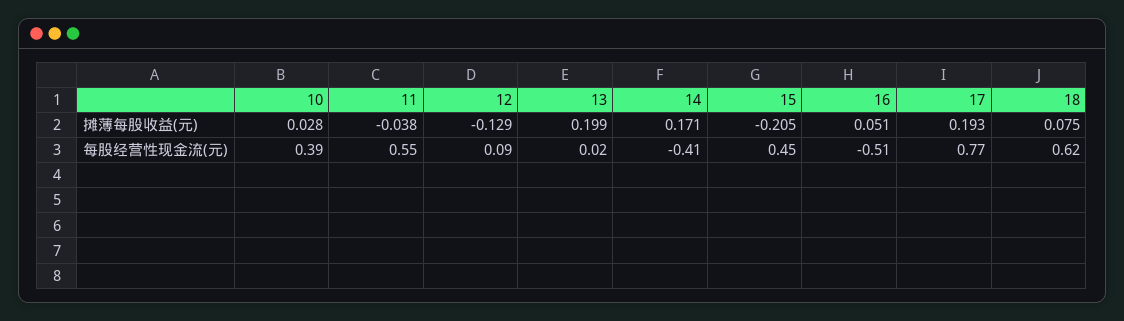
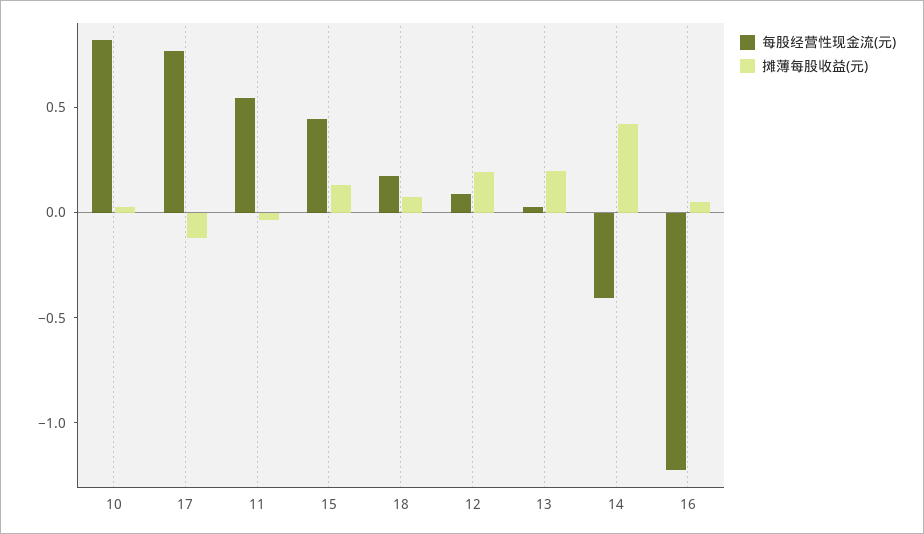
  {
    "摊薄每股收益(元)": {
      "10": 0.028,
      "11": -0.038,
-     "12": -0.129,
+     "12": 0.2,
      "13": 0.199,
-     "14": 0.171,
+     "14": 0.4,
-     "15": -0.205,
+     "15": 0.1,
      "16": 0.051,
-     "17": 0.193,
+     "17": -0.1,
      "18": 0.075
    },
    "每股经营性现金流(元)": {
-     "10": 0.39,
+     "10": 0.8,
      "11": 0.55,
      "12": 0.09,
      "13": 0.02,
      "14": -0.41,
      "15": 0.45,
-     "16": -0.51,
+     "16": -1.2,
      "17": 0.77,
-     "18": 0.62
+     "18": 0.2
    }
  }

